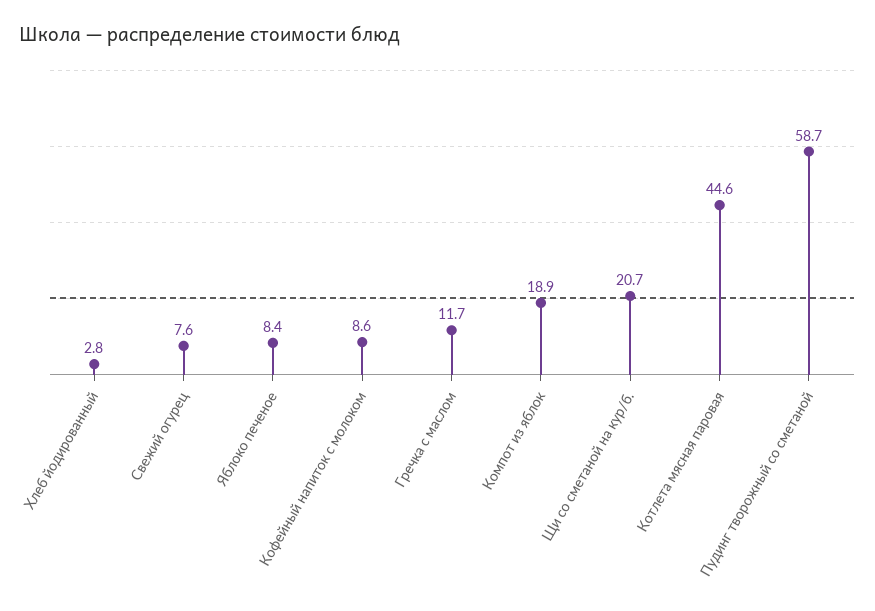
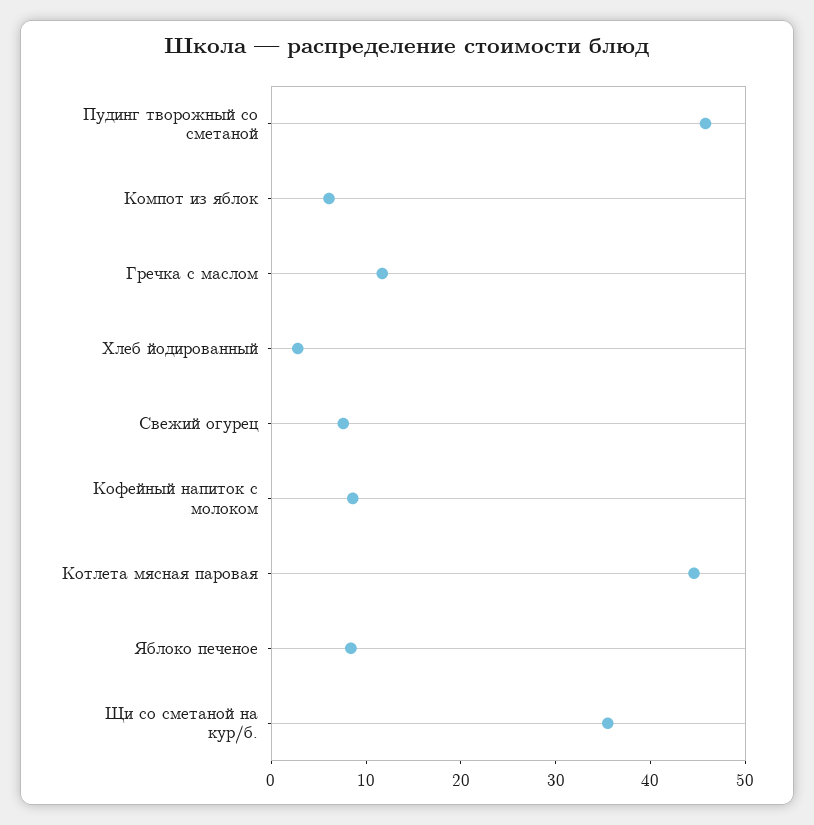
  {
    "Хлеб йодированный": 2.8,
    "Свежий огурец": 7.6,
    "Яблоко печеное": 8.4,
    "Кофейный напиток с молоком": 8.6,
    "Гречка с маслом": 11.7,
-   "Компот из яблок": 18.9,
+   "Компот из яблок": 6,
-   "Щи со сметаной на кур/б.": 20.7,
+   "Щи со сметаной на кур/б.": 36,
    "Котлета мясная паровая": 44.6,
-   "Пудинг творожный со сметаной": 58.7
+   "Пудинг творожный со сметаной": 46
  }

